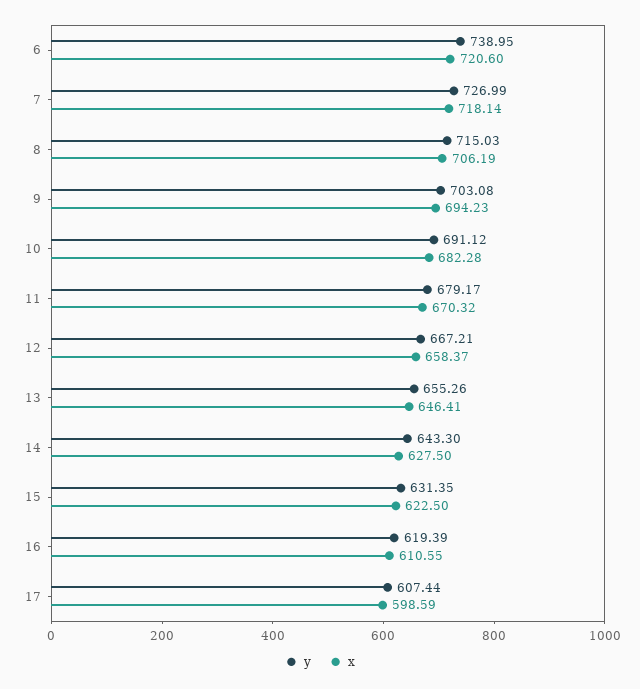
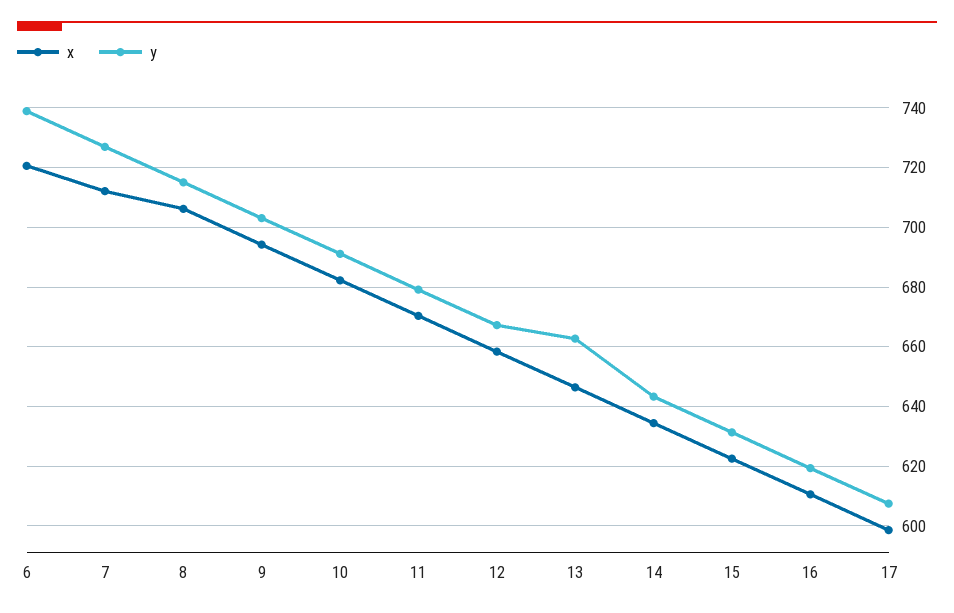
  {
    "y": {
      "6": 738.95,
      "7": 726.99,
      "8": 715.03,
      "9": 703.08,
      "10": 691.12,
      "11": 679.17,
      "12": 667.21,
-     "13": 655.26,
+     "13": 662.5,
      "14": 643.3,
      "15": 631.35,
      "16": 619.39,
      "17": 607.44
    },
    "x": {
      "6": 720.6,
-     "7": 718.14,
+     "7": 712.5,
      "8": 706.19,
      "9": 694.23,
      "10": 682.28,
      "11": 670.32,
      "12": 658.37,
      "13": 646.41,
-     "14": 627.5,
+     "14": 635,
      "15": 622.5,
      "16": 610.55,
      "17": 598.59
    }
  }

